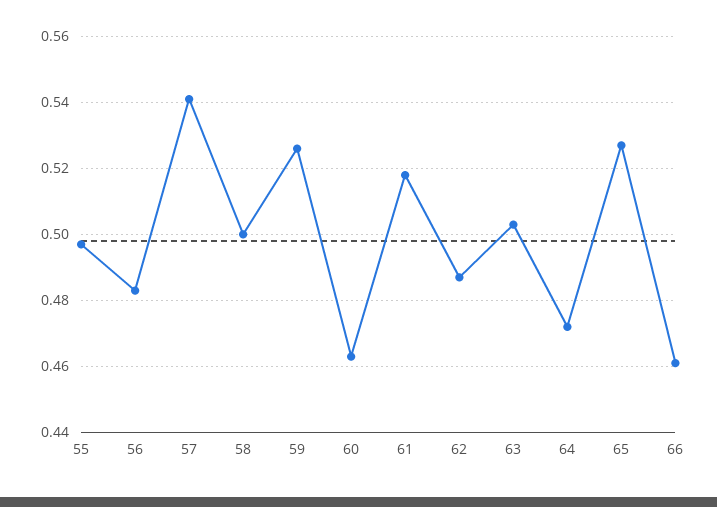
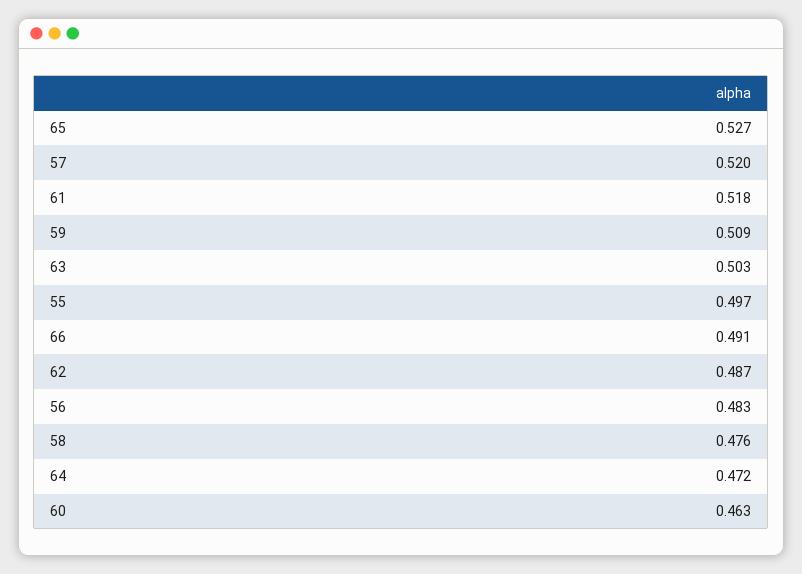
  {
    "55": 0.497,
    "56": 0.483,
-   "57": 0.54,
+   "57": 0.52,
-   "58": 0.5,
+   "58": 0.476,
-   "59": 0.525,
+   "59": 0.509,
    "60": 0.463,
    "61": 0.518,
    "62": 0.487,
    "63": 0.503,
    "64": 0.472,
    "65": 0.527,
-   "66": 0.46
+   "66": 0.491
  }

